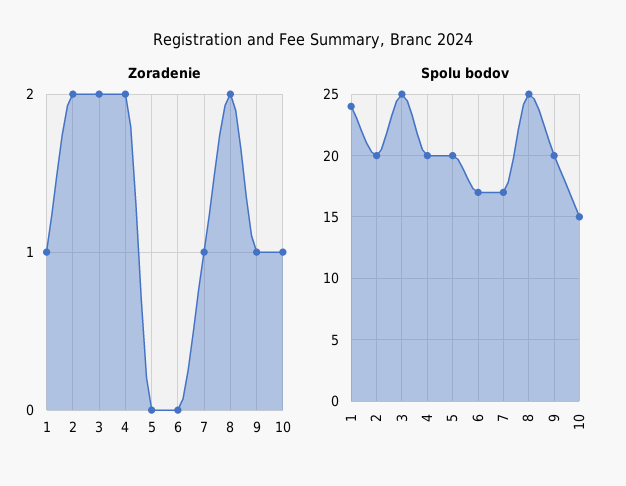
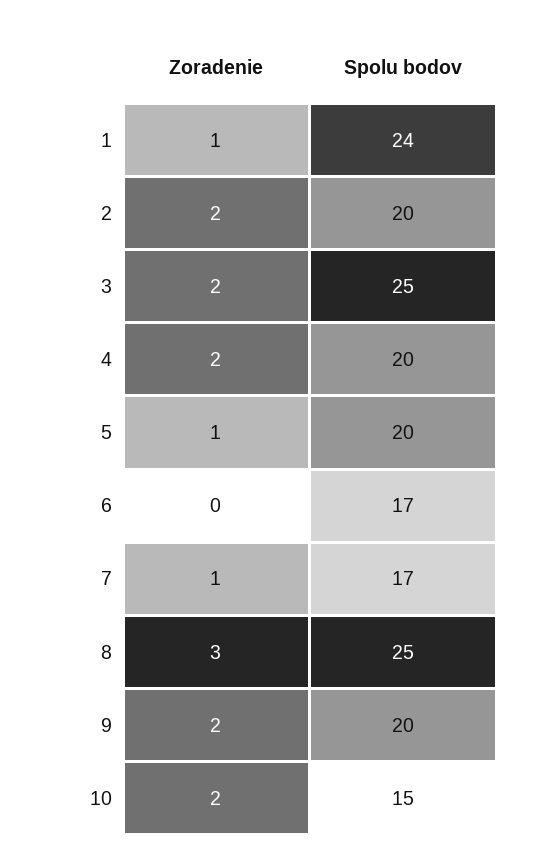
  {
    "Zoradenie": {
      "1": 1,
      "2": 2,
      "3": 2,
      "4": 2,
-     "5": 0,
+     "5": 1,
      "6": 0,
      "7": 1,
-     "8": 2,
+     "8": 3,
-     "9": 1,
+     "9": 2,
-     "10": 1
+     "10": 2
    },
    "Spolu bodov": {
      "1": 24,
      "2": 20,
      "3": 25,
      "4": 20,
      "5": 20,
      "6": 17,
      "7": 17,
      "8": 25,
      "9": 20,
      "10": 15
    }
  }

